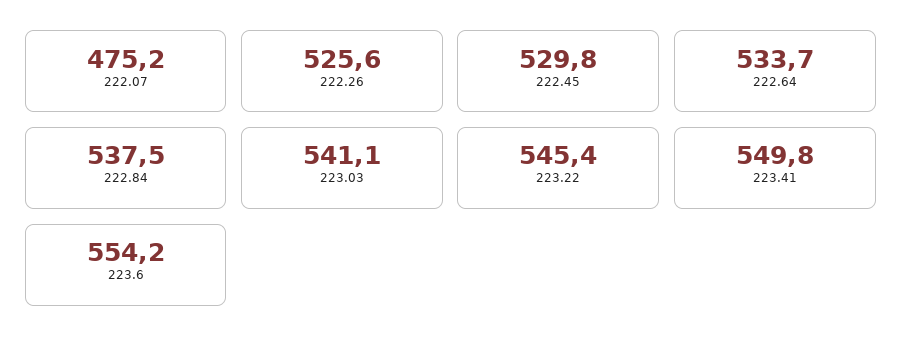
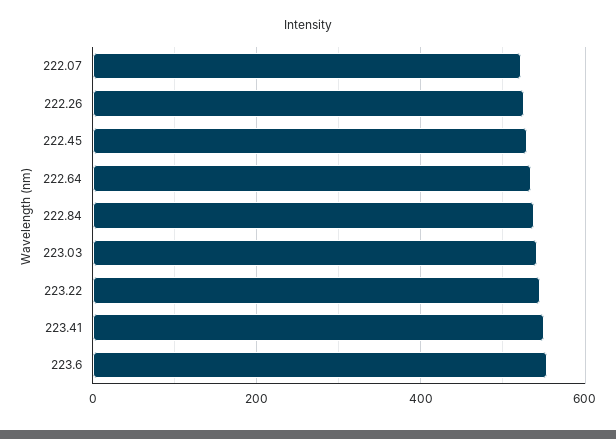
  {
-   "222.07": 475.2,
+   "222.07": 520,
    "222.26": 525.6,
    "222.45": 529.8,
    "222.64": 533.7,
    "222.84": 537.5,
    "223.03": 541.1,
    "223.22": 545.4,
    "223.41": 549.8,
    "223.6": 554.2
  }

